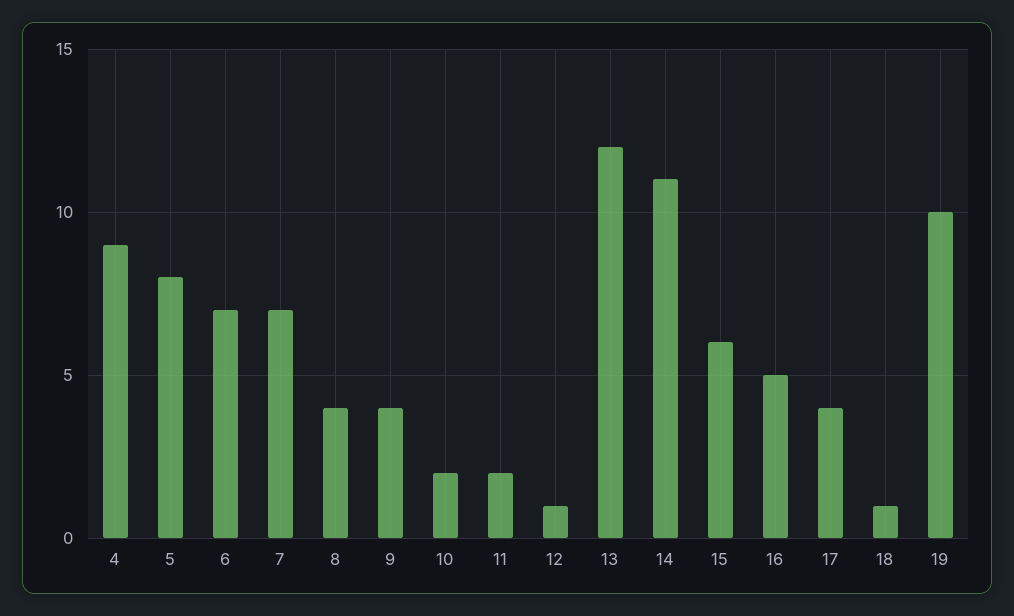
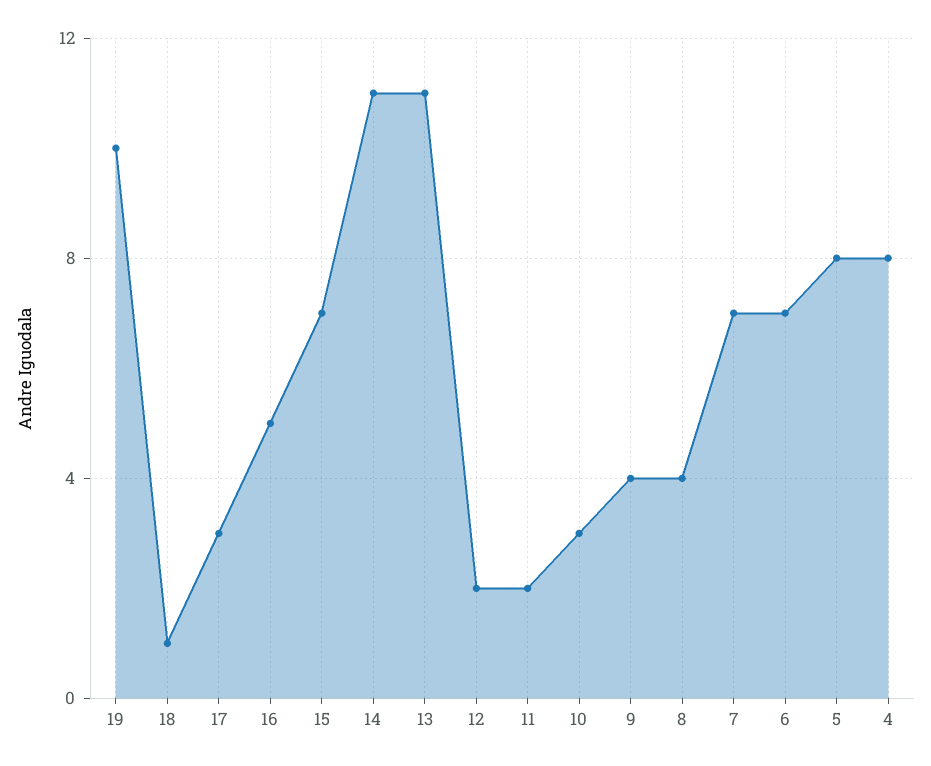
  {
-   "4": 9,
+   "4": 8,
    "5": 8,
    "6": 7,
    "7": 7,
    "8": 4,
    "9": 4,
-   "10": 2,
+   "10": 3,
    "11": 2,
-   "12": 1,
+   "12": 2,
-   "13": 12,
+   "13": 11,
    "14": 11,
-   "15": 6,
+   "15": 7,
    "16": 5,
-   "17": 4,
+   "17": 3,
    "18": 1,
    "19": 10
  }

